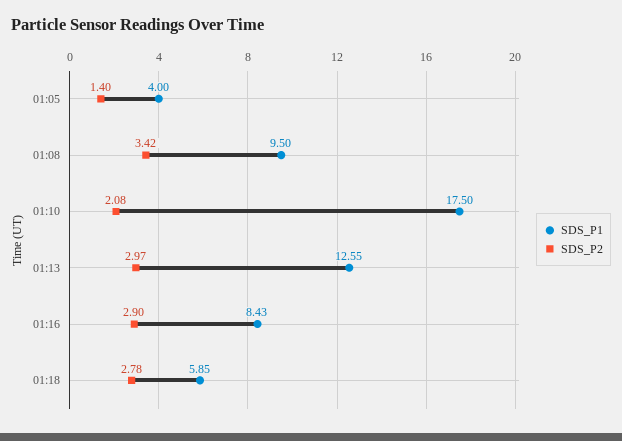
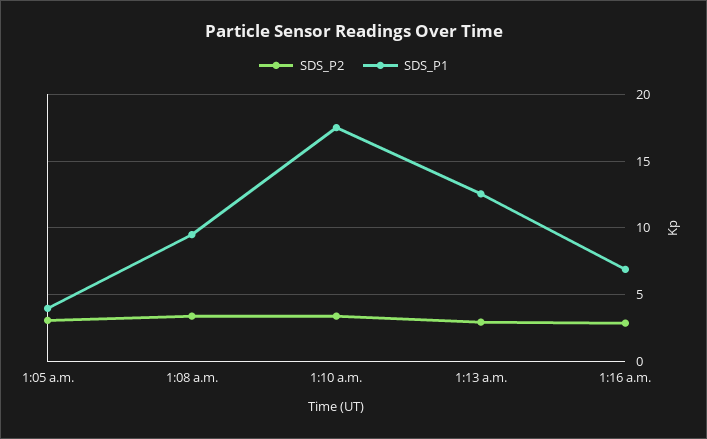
  {
    "SDS_P1": {
      "01:05": 4,
      "01:08": 9.5,
      "01:10": 17.5,
      "01:13": 12.55,
-     "01:16": 8.43,
+     "01:16": 7
-     "01:18": 5.85
    },
    "SDS_P2": {
-     "01:05": 1.4,
+     "01:05": 3,
      "01:08": 3.42,
-     "01:10": 2.08,
+     "01:10": 3.5,
      "01:13": 2.97,
-     "01:16": 2.9,
+     "01:16": 2.9
-     "01:18": 2.78
    }
  }

